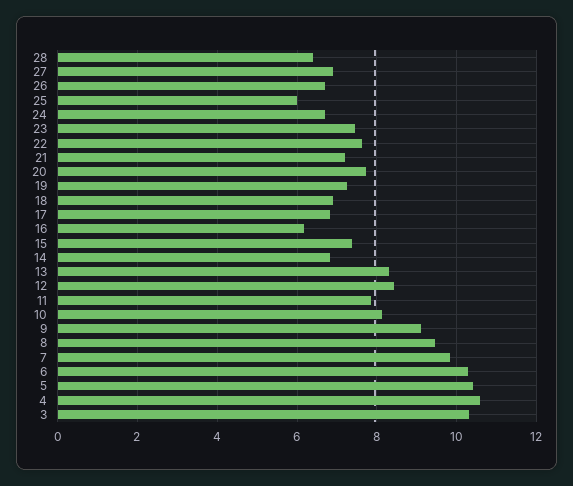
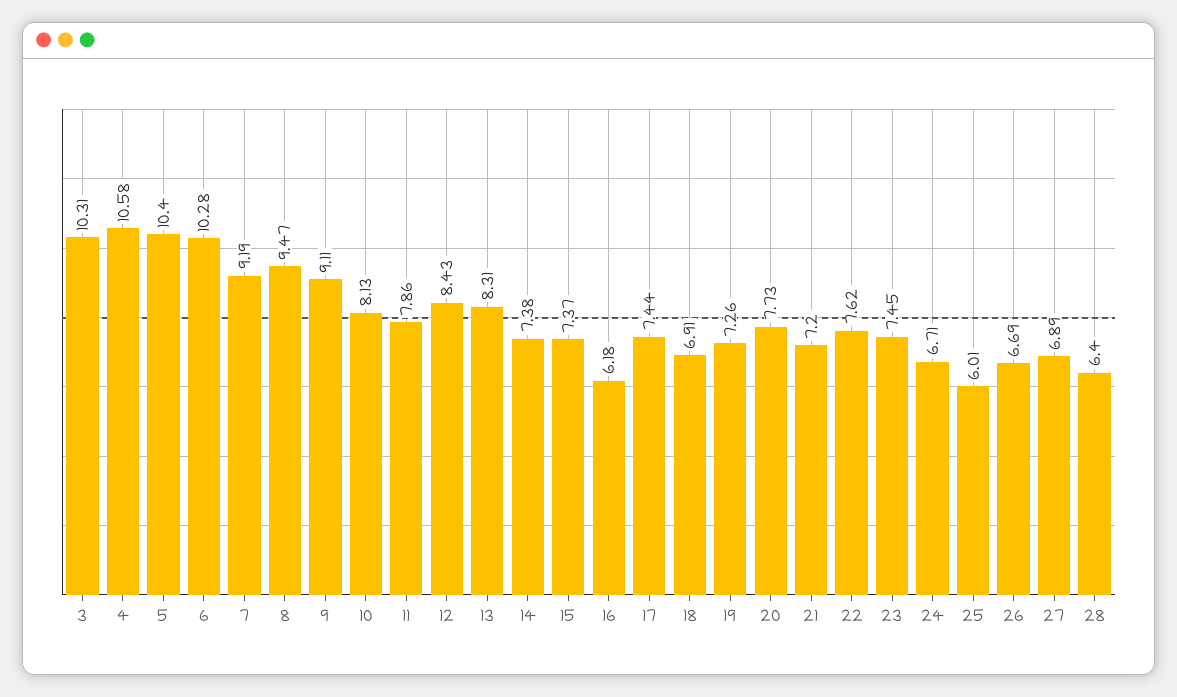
  {
    "28": 6.4,
    "27": 6.89,
    "26": 6.69,
    "25": 6.01,
    "24": 6.71,
    "23": 7.45,
    "22": 7.62,
    "21": 7.2,
    "20": 7.73,
    "19": 7.26,
    "18": 6.91,
-   "17": 6.8,
+   "17": 7.44,
    "16": 6.18,
    "15": 7.37,
-   "14": 6.8,
+   "14": 7.38,
    "13": 8.31,
    "12": 8.43,
    "11": 7.86,
    "10": 8.13,
    "9": 9.11,
    "8": 9.47,
-   "7": 9.8,
+   "7": 9.19,
    "6": 10.28,
    "5": 10.4,
    "4": 10.58,
    "3": 10.31
  }

